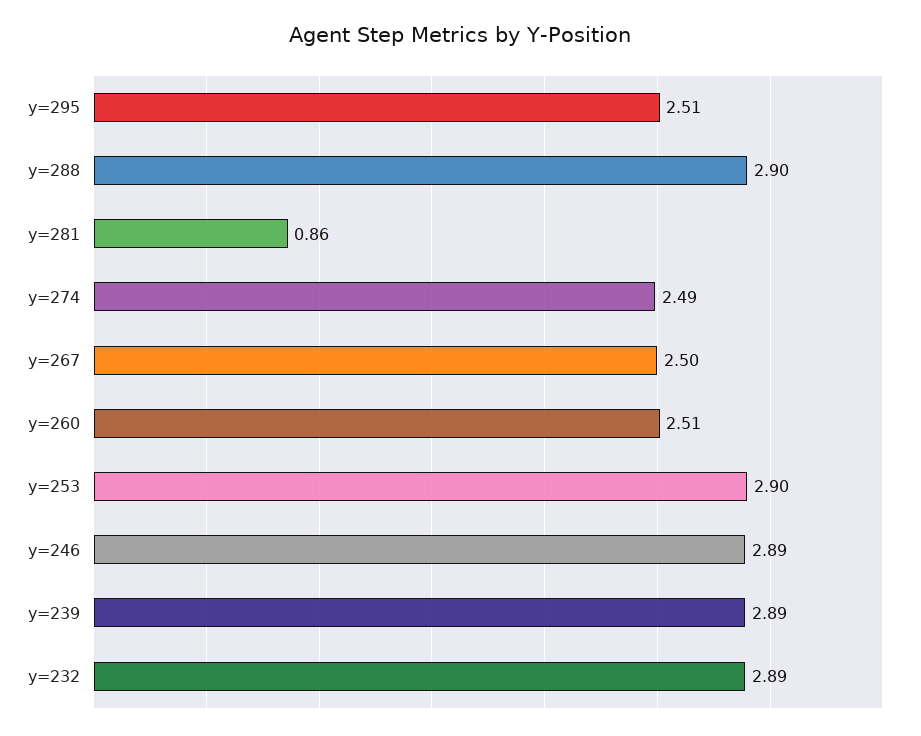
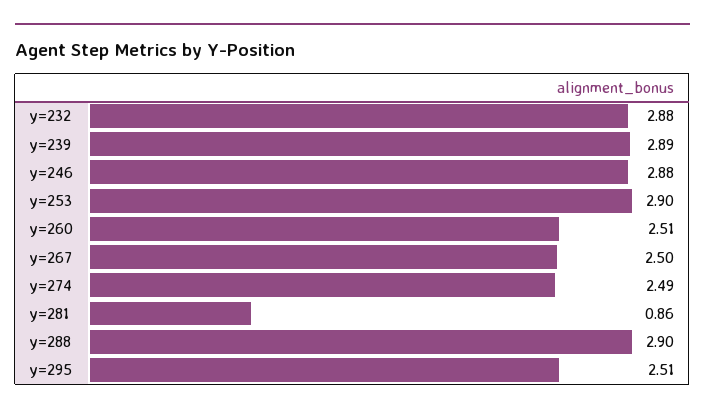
  {
    "y=295": 2.51,
    "y=288": 2.9,
    "y=281": 0.86,
    "y=274": 2.49,
    "y=267": 2.5,
    "y=260": 2.51,
    "y=253": 2.9,
-   "y=246": 2.89,
+   "y=246": 2.88,
    "y=239": 2.89,
-   "y=232": 2.89
+   "y=232": 2.88
  }

